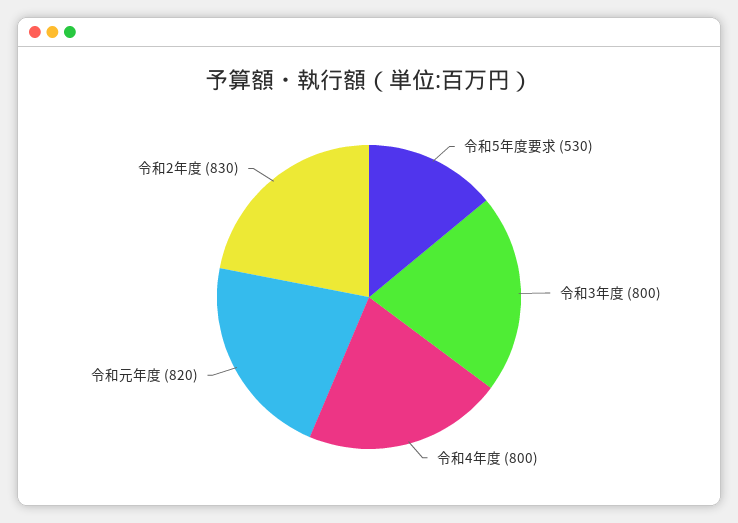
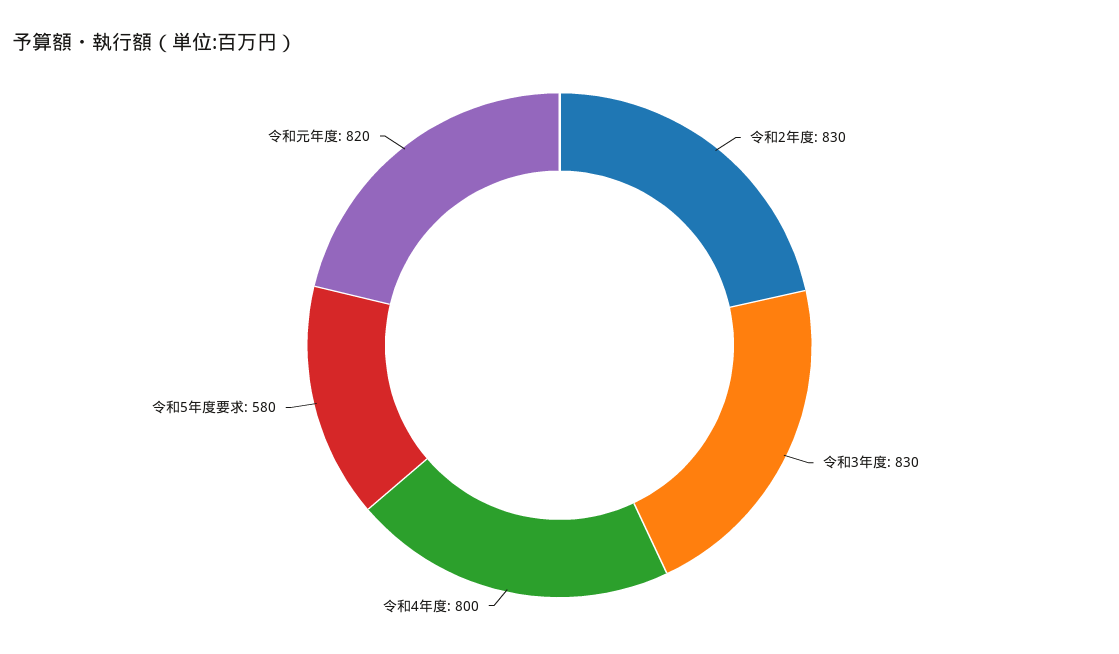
  {
-   "令和5年度要求": 530,
+   "令和5年度要求": 580,
-   "令和3年度": 800,
+   "令和3年度": 830,
    "令和4年度": 800,
    "令和元年度": 820,
    "令和2年度": 830
  }

